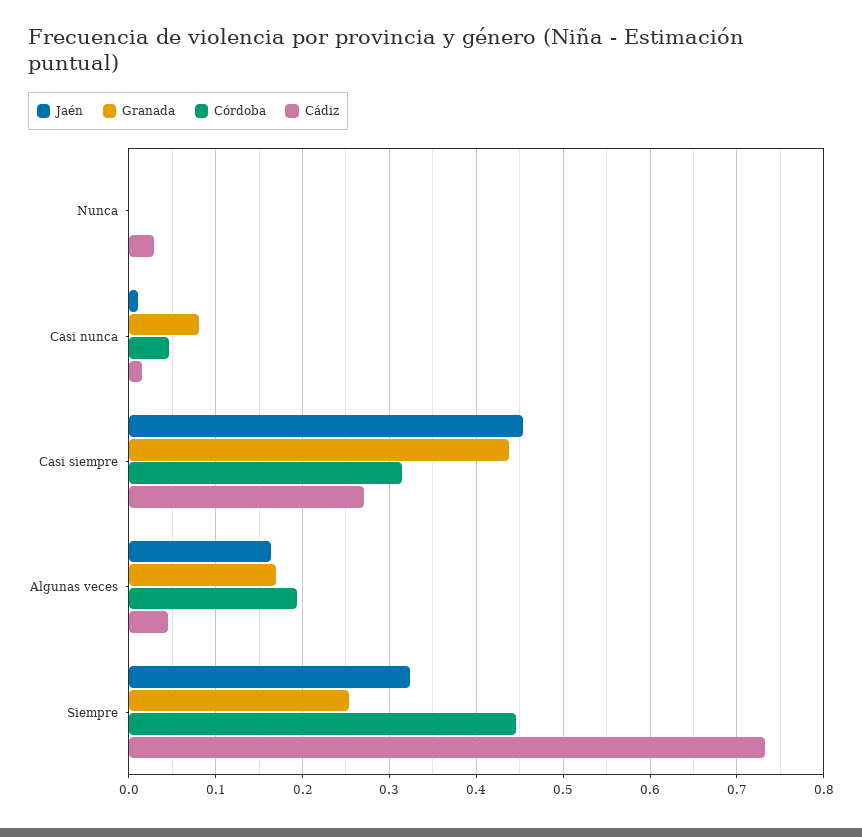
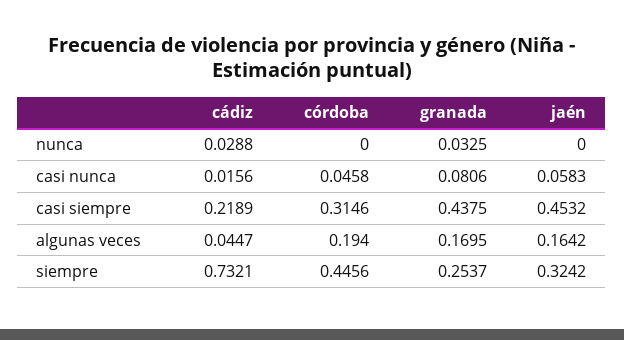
  {
    "Jaén": {
      "Nunca": 0,
-     "Casi nunca": 0.01,
+     "Casi nunca": 0.0583,
      "Casi siempre": 0.4532,
      "Algunas veces": 0.1642,
      "Siempre": 0.3242
    },
    "Granada": {
-     "Nunca": 0,
+     "Nunca": 0.0325,
      "Casi nunca": 0.0806,
      "Casi siempre": 0.4375,
      "Algunas veces": 0.1695,
      "Siempre": 0.2537
    },
    "Córdoba": {
      "Nunca": 0,
      "Casi nunca": 0.0458,
      "Casi siempre": 0.3146,
      "Algunas veces": 0.194,
      "Siempre": 0.4456
    },
    "Cádiz": {
      "Nunca": 0.0288,
      "Casi nunca": 0.0156,
-     "Casi siempre": 0.27,
+     "Casi siempre": 0.2189,
      "Algunas veces": 0.0447,
      "Siempre": 0.7321
    }
  }

